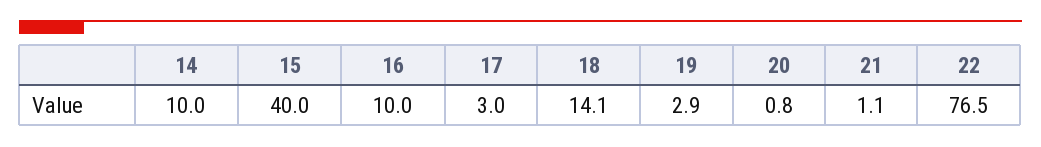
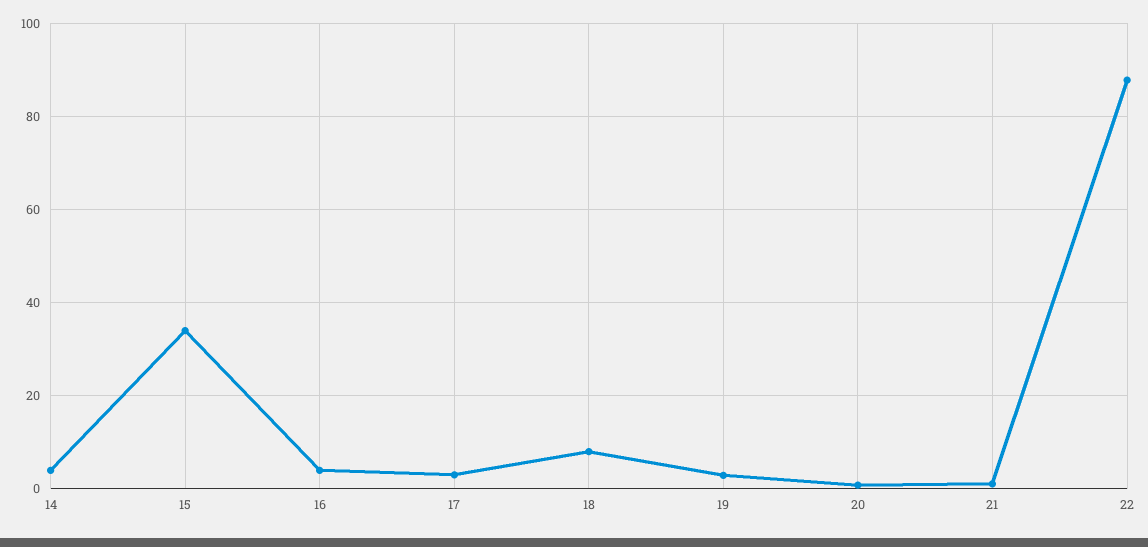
  {
-   "14": 10,
+   "14": 4,
-   "15": 40,
+   "15": 34,
-   "16": 10,
+   "16": 4,
    "17": 3,
-   "18": 14.1,
+   "18": 8,
    "19": 2.9,
    "20": 0.8,
    "21": 1.1,
-   "22": 76.5
+   "22": 88
  }

